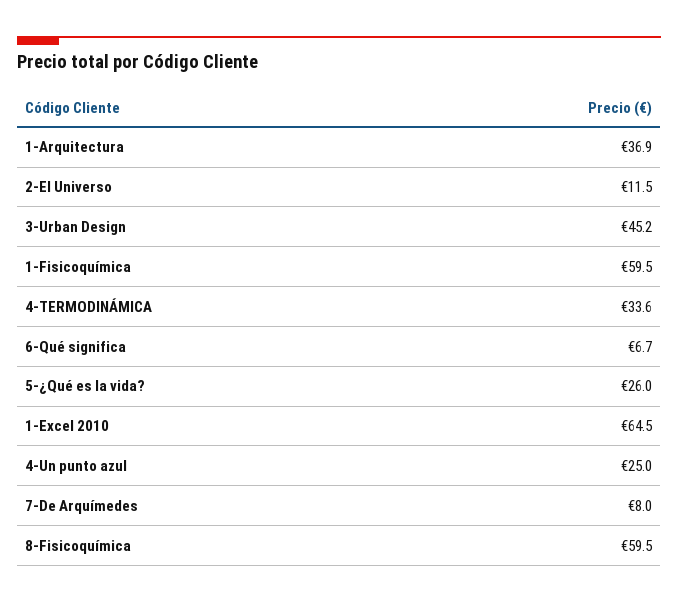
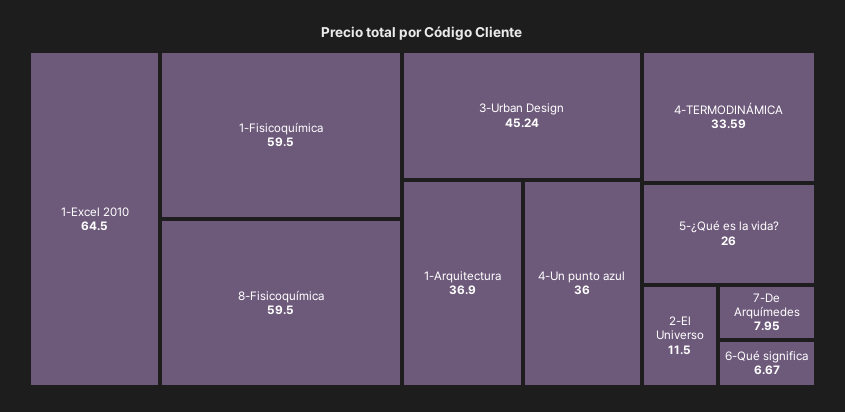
  {
    "1-Arquitectura": 36.9,
    "2-El Universo": 11.5,
    "3-Urban Design": 45.24,
    "1-Fisicoquímica": 59.5,
    "4-TERMODINÁMICA": 33.59,
    "6-Qué significa": 6.67,
    "5-¿Qué es la vida?": 26,
    "1-Excel 2010": 64.5,
-   "4-Un punto azul": 25,
+   "4-Un punto azul": 36,
    "7-De Arquímedes": 7.95,
    "8-Fisicoquímica": 59.5
  }

